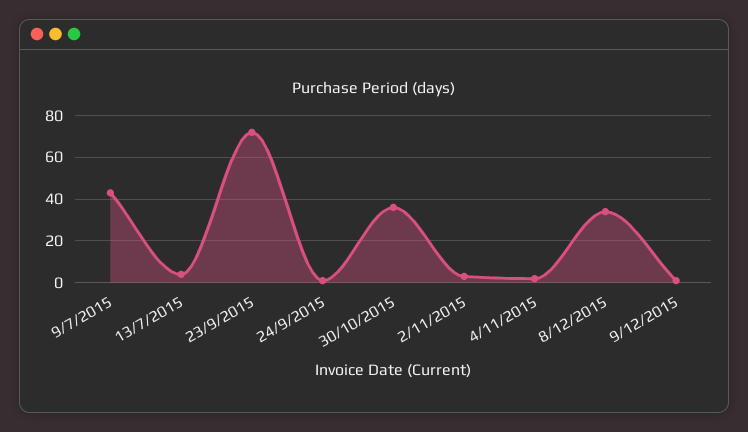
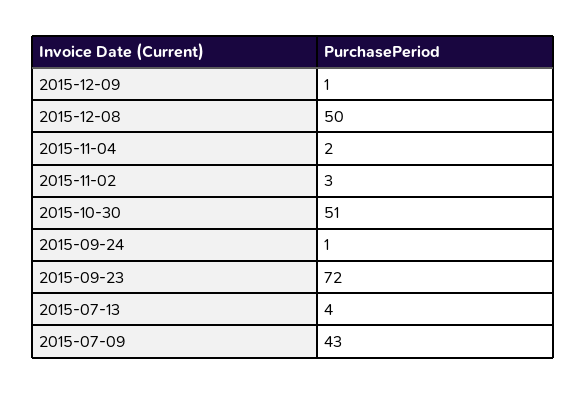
  {
    "9/7/2015": 43,
    "13/7/2015": 4,
    "23/9/2015": 72,
    "24/9/2015": 1,
-   "30/10/2015": 35,
+   "30/10/2015": 51,
    "2/11/2015": 3,
    "4/11/2015": 2,
-   "8/12/2015": 35,
+   "8/12/2015": 50,
    "9/12/2015": 1
  }

